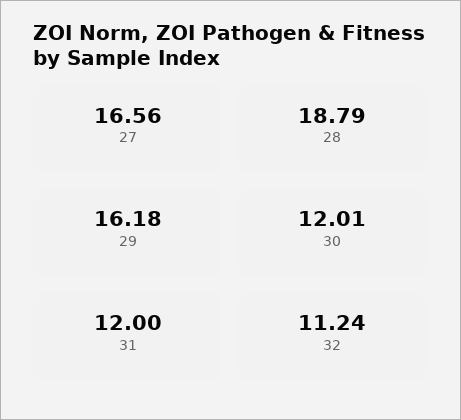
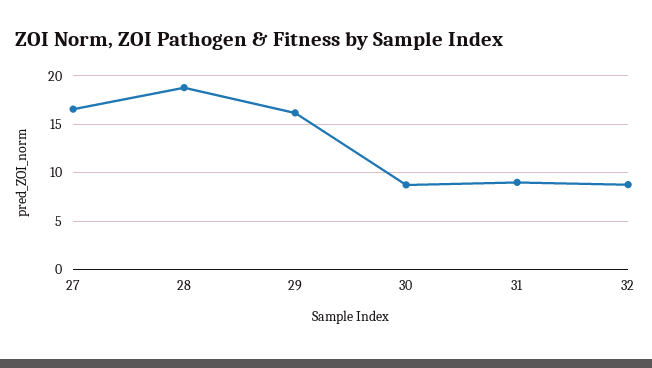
  {
    "27": 16.56,
    "28": 18.79,
    "29": 16.18,
-   "30": 12.01,
+   "30": 9,
-   "31": 12,
+   "31": 9,
-   "32": 11.24
+   "32": 9
  }

